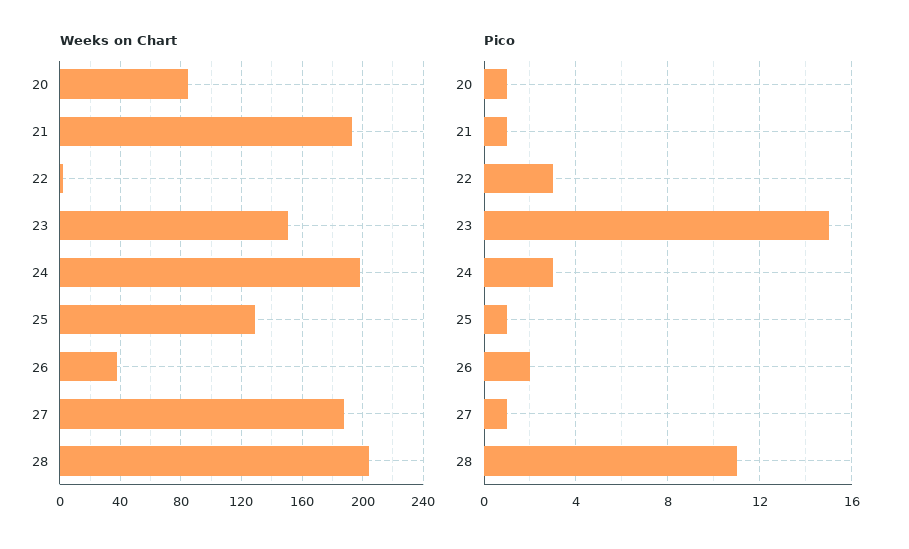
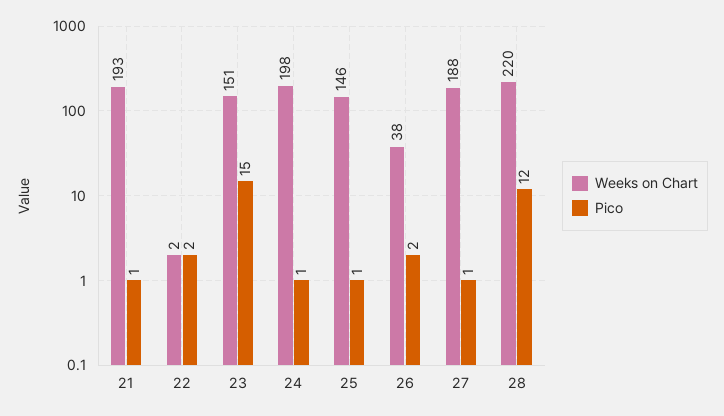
  {
    "Weeks on Chart": {
-     "20": 85,
      "21": 193,
      "22": 2,
      "23": 151,
      "24": 198,
-     "25": 130,
+     "25": 146,
      "26": 38,
      "27": 188,
-     "28": 205
+     "28": 220
    },
    "Pico": {
-     "20": 1,
      "21": 1,
-     "22": 3,
+     "22": 2,
      "23": 15,
-     "24": 3,
+     "24": 1,
      "25": 1,
      "26": 2,
      "27": 1,
-     "28": 11
+     "28": 12
    }
  }

